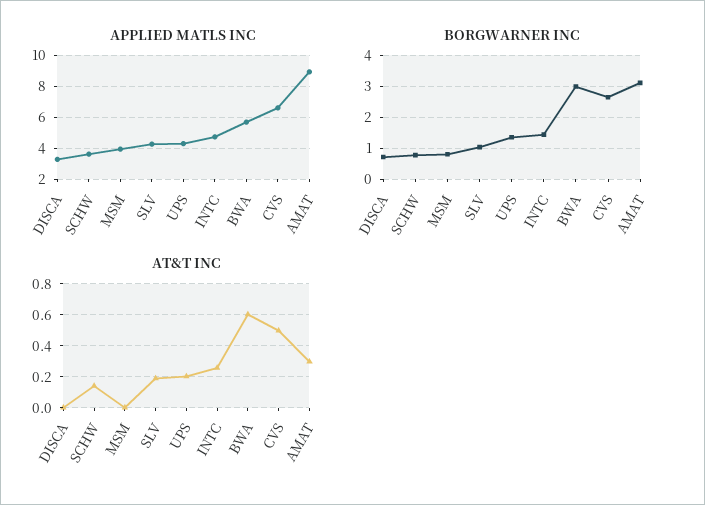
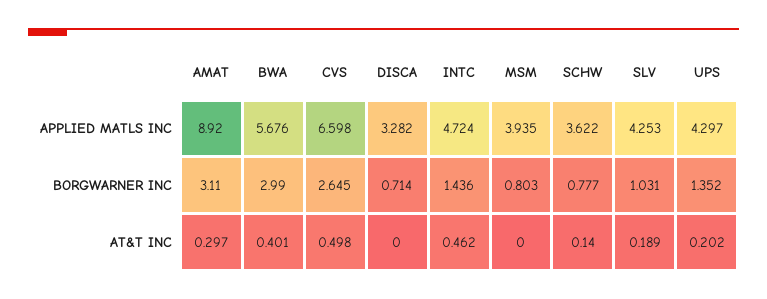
  {
    "APPLIED MATLS INC": {
      "DISCA": 3.282,
      "SCHW": 3.622,
      "MSM": 3.935,
      "SLV": 4.253,
      "UPS": 4.297,
      "INTC": 4.724,
      "BWA": 5.676,
      "CVS": 6.598,
      "AMAT": 8.92
    },
    "BORGWARNER INC": {
      "DISCA": 0.714,
      "SCHW": 0.777,
      "MSM": 0.803,
      "SLV": 1.031,
      "UPS": 1.352,
      "INTC": 1.436,
      "BWA": 2.99,
      "CVS": 2.645,
      "AMAT": 3.11
    },
    "AT&T INC": {
      "DISCA": 0,
      "SCHW": 0.14,
      "MSM": 0,
      "SLV": 0.189,
      "UPS": 0.202,
-     "INTC": 0.25,
+     "INTC": 0.462,
-     "BWA": 0.6,
+     "BWA": 0.401,
      "CVS": 0.498,
      "AMAT": 0.297
    }
  }

